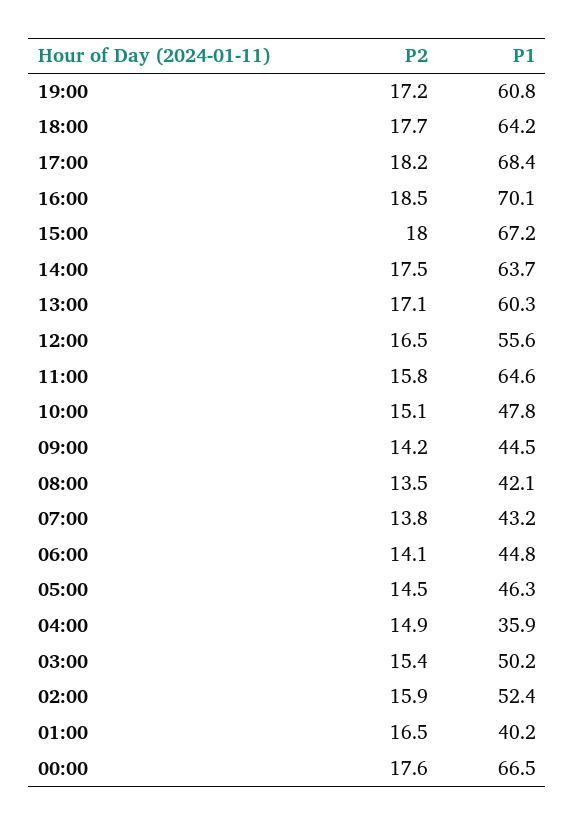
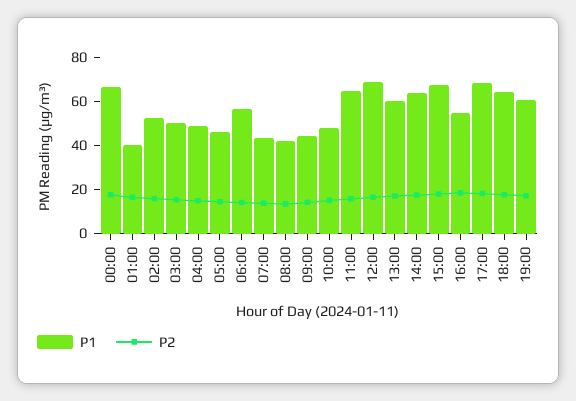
  {
    "P2": {
      "19:00": 17.2,
      "18:00": 17.7,
      "17:00": 18.2,
      "16:00": 18.5,
      "15:00": 18,
      "14:00": 17.5,
      "13:00": 17.1,
      "12:00": 16.5,
      "11:00": 15.8,
      "10:00": 15.1,
      "09:00": 14.2,
      "08:00": 13.5,
      "07:00": 13.8,
      "06:00": 14.1,
      "05:00": 14.5,
      "04:00": 14.9,
      "03:00": 15.4,
      "02:00": 15.9,
      "01:00": 16.5,
      "00:00": 17.6
    },
    "P1": {
      "19:00": 60.8,
      "18:00": 64.2,
      "17:00": 68.4,
-     "16:00": 70.1,
+     "16:00": 55,
      "15:00": 67.2,
      "14:00": 63.7,
      "13:00": 60.3,
-     "12:00": 55.6,
+     "12:00": 70,
      "11:00": 64.6,
      "10:00": 47.8,
      "09:00": 44.5,
      "08:00": 42.1,
      "07:00": 43.2,
-     "06:00": 44.8,
+     "06:00": 55,
      "05:00": 46.3,
-     "04:00": 35.9,
+     "04:00": 50,
      "03:00": 50.2,
      "02:00": 52.4,
      "01:00": 40.2,
      "00:00": 66.5
    }
  }

